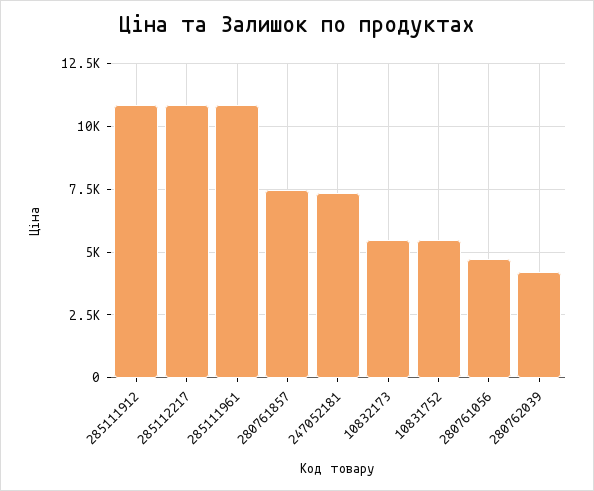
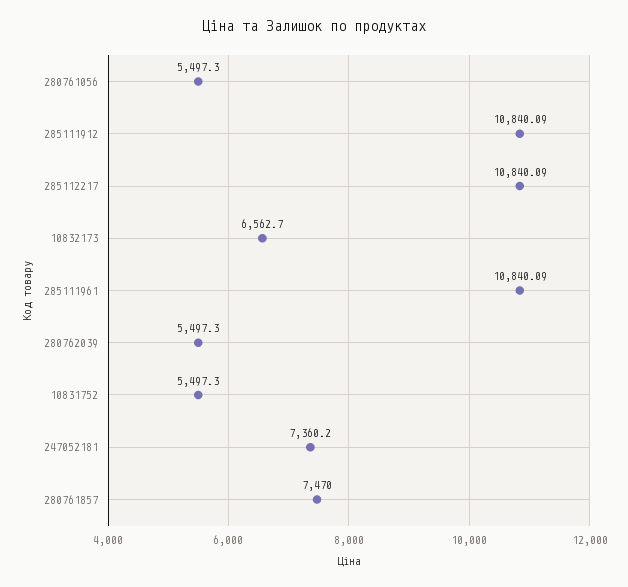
  {
    "285111912": 10840.09,
    "285112217": 10840.09,
    "285111961": 10840.09,
    "280761857": 7470,
    "247052181": 7360.2,
-   "10832173": 5500,
+   "10832173": 6562.7,
    "10831752": 5497.3,
-   "280761056": 4750,
+   "280761056": 5497.3,
-   "280762039": 4250
+   "280762039": 5497.3
  }

